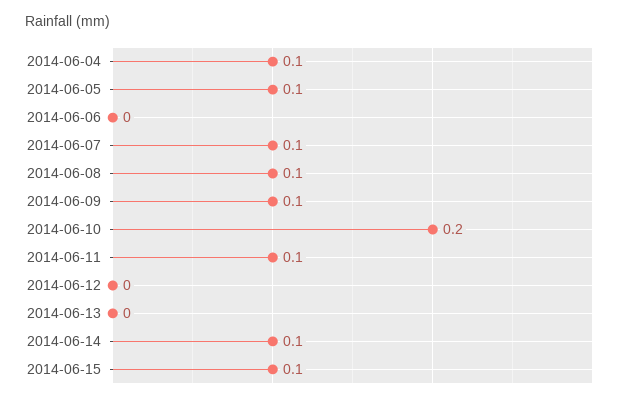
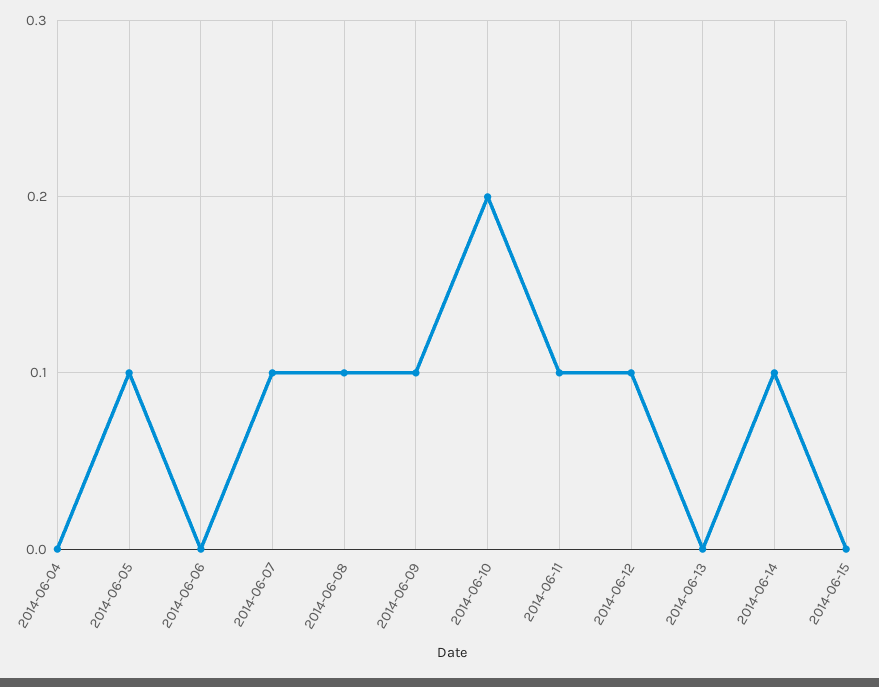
  {
-   "2014-06-04": 0.1,
+   "2014-06-04": 0,
    "2014-06-05": 0.1,
    "2014-06-06": 0,
    "2014-06-07": 0.1,
    "2014-06-08": 0.1,
    "2014-06-09": 0.1,
    "2014-06-10": 0.2,
    "2014-06-11": 0.1,
-   "2014-06-12": 0,
+   "2014-06-12": 0.1,
    "2014-06-13": 0,
    "2014-06-14": 0.1,
-   "2014-06-15": 0.1
+   "2014-06-15": 0
  }

